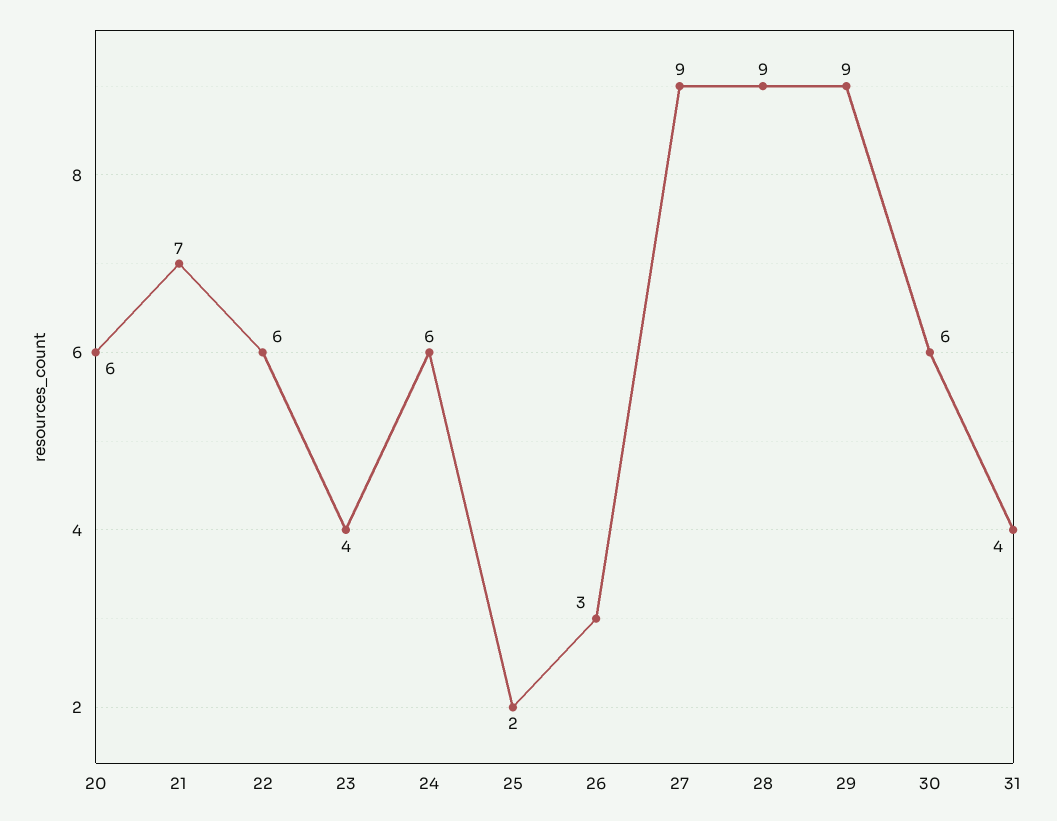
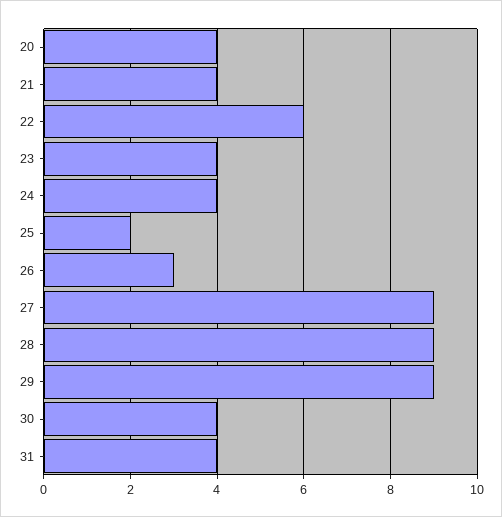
  {
-   "20": 6,
+   "20": 4,
-   "21": 7,
+   "21": 4,
    "22": 6,
    "23": 4,
-   "24": 6,
+   "24": 4,
    "25": 2,
    "26": 3,
    "27": 9,
    "28": 9,
    "29": 9,
-   "30": 6,
+   "30": 4,
    "31": 4
  }

